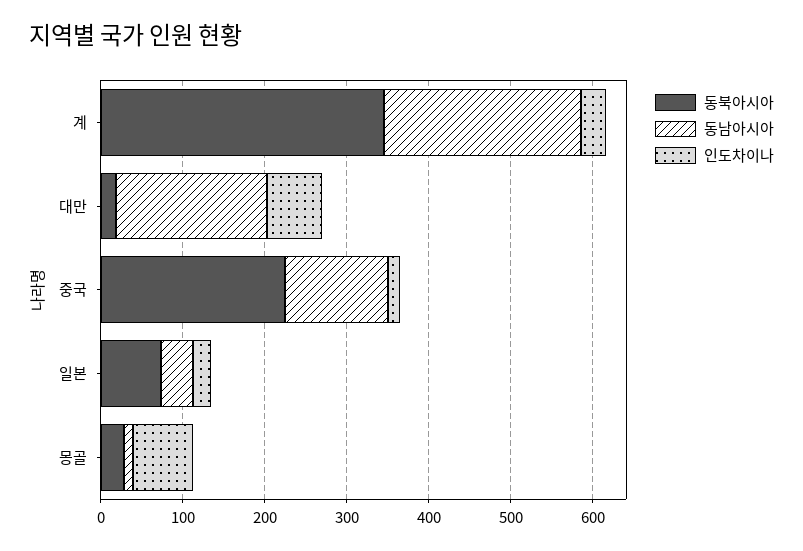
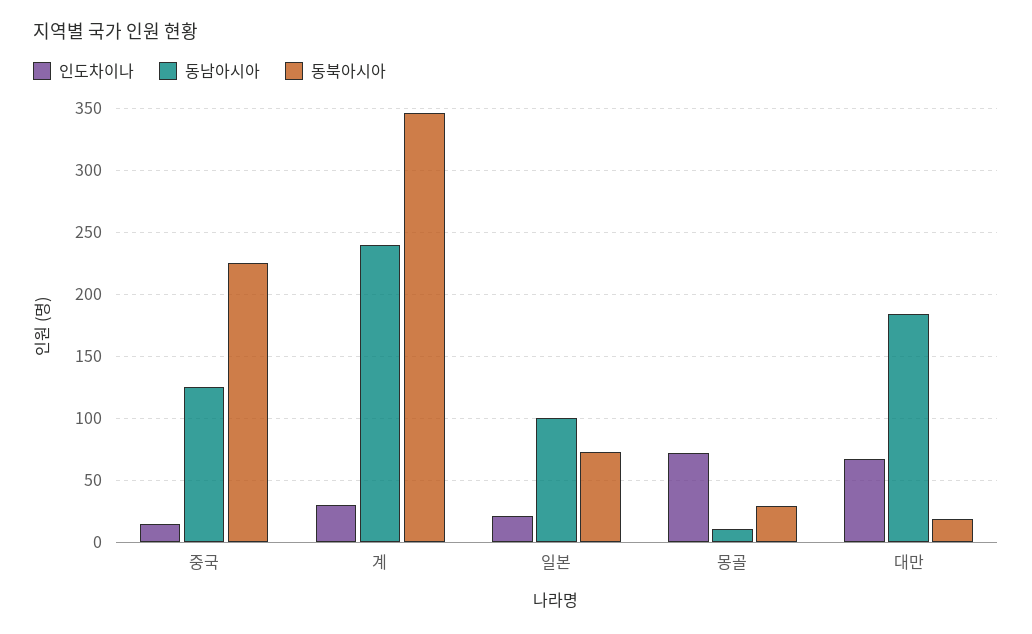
  {
    "동북아시아": {
      "계": 345,
      "대만": 20,
      "중국": 225,
      "일본": 75,
      "몽골": 30
    },
    "동남아시아": {
      "계": 240,
      "대만": 185,
      "중국": 125,
-     "일본": 40,
+     "일본": 100,
      "몽골": 10
    },
    "인도차이나": {
      "계": 30,
      "대만": 65,
      "중국": 15,
      "일본": 20,
      "몽골": 70
    }
  }

